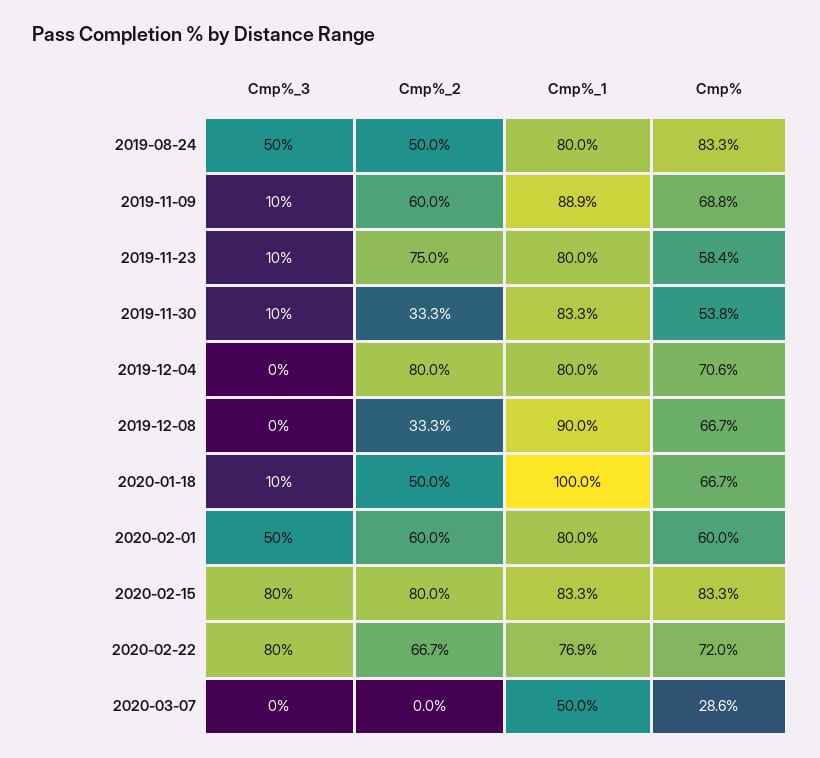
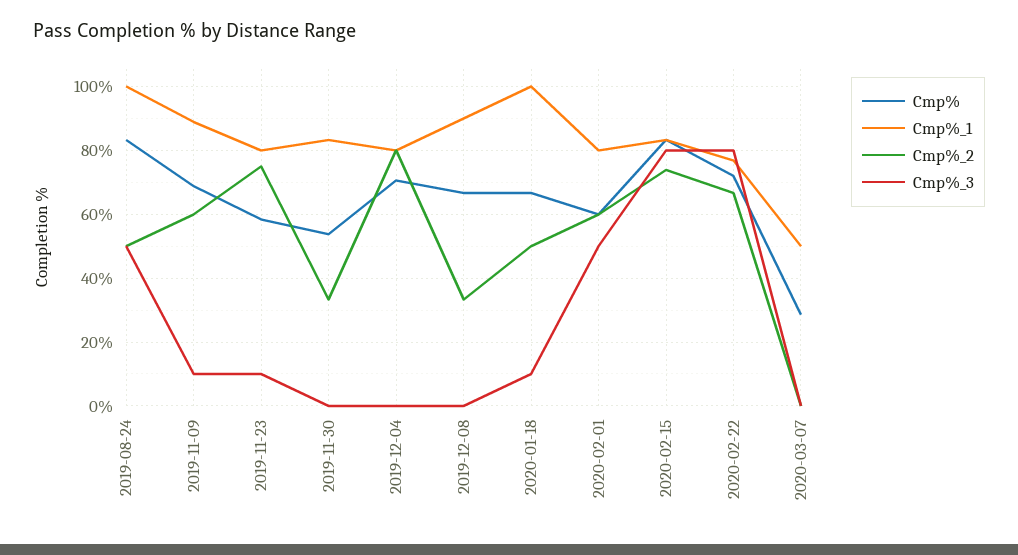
  {
    "Cmp%_3": {
      "2019-08-24": 50,
      "2019-11-09": 10,
      "2019-11-23": 10,
-     "2019-11-30": 10,
+     "2019-11-30": 0,
      "2019-12-04": 0,
      "2019-12-08": 0,
      "2020-01-18": 10,
      "2020-02-01": 50,
      "2020-02-15": 80,
      "2020-02-22": 80,
      "2020-03-07": 0
    },
    "Cmp%_2": {
      "2019-08-24": 50,
      "2019-11-09": 60,
      "2019-11-23": 75,
      "2019-11-30": 33.3,
      "2019-12-04": 80,
      "2019-12-08": 33.3,
      "2020-01-18": 50,
      "2020-02-01": 60,
-     "2020-02-15": 80,
+     "2020-02-15": 74,
      "2020-02-22": 66.7,
      "2020-03-07": 0
    },
    "Cmp%_1": {
-     "2019-08-24": 80,
+     "2019-08-24": 100,
      "2019-11-09": 88.9,
      "2019-11-23": 80,
      "2019-11-30": 83.3,
      "2019-12-04": 80,
      "2019-12-08": 90,
      "2020-01-18": 100,
      "2020-02-01": 80,
      "2020-02-15": 83.3,
      "2020-02-22": 76.9,
      "2020-03-07": 50
    },
    "Cmp%": {
      "2019-08-24": 83.3,
      "2019-11-09": 68.8,
      "2019-11-23": 58.4,
      "2019-11-30": 53.8,
      "2019-12-04": 70.6,
      "2019-12-08": 66.7,
      "2020-01-18": 66.7,
      "2020-02-01": 60,
      "2020-02-15": 83.3,
      "2020-02-22": 72,
      "2020-03-07": 28.6
    }
  }

